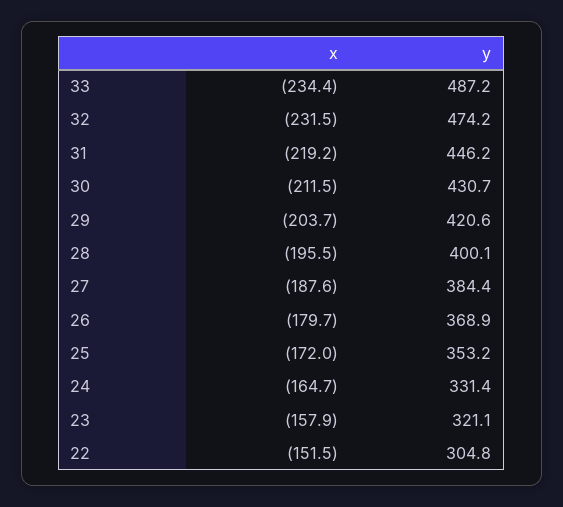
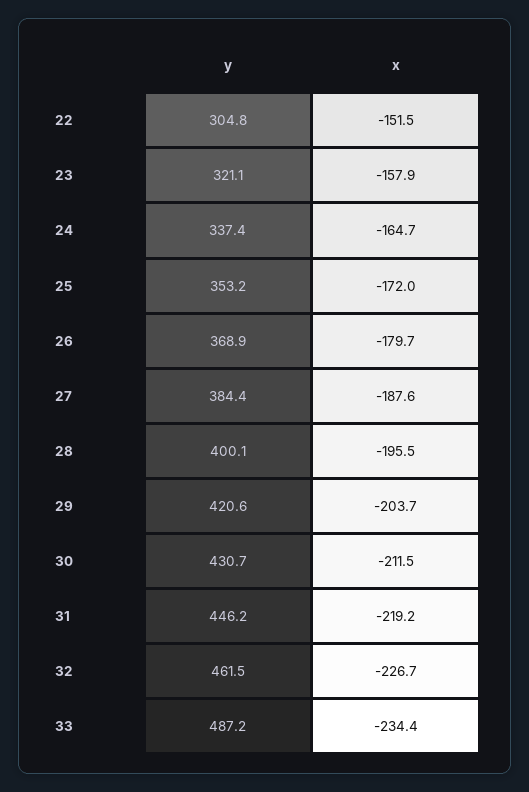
  {
    "x": {
      "33": -234.4,
-     "32": -231.5,
+     "32": -226.7,
      "31": -219.2,
      "30": -211.5,
      "29": -203.7,
      "28": -195.5,
      "27": -187.6,
      "26": -179.7,
      "25": -172,
      "24": -164.7,
      "23": -157.9,
      "22": -151.5
    },
    "y": {
      "33": 487.2,
-     "32": 474.2,
+     "32": 461.5,
      "31": 446.2,
      "30": 430.7,
      "29": 420.6,
      "28": 400.1,
      "27": 384.4,
      "26": 368.9,
      "25": 353.2,
-     "24": 331.4,
+     "24": 337.4,
      "23": 321.1,
      "22": 304.8
    }
  }

